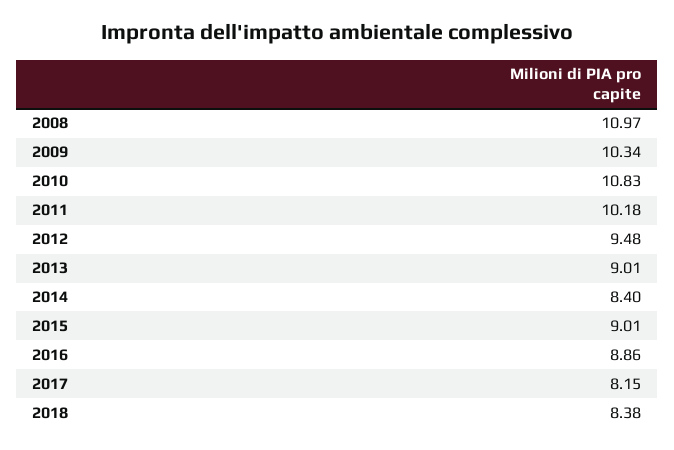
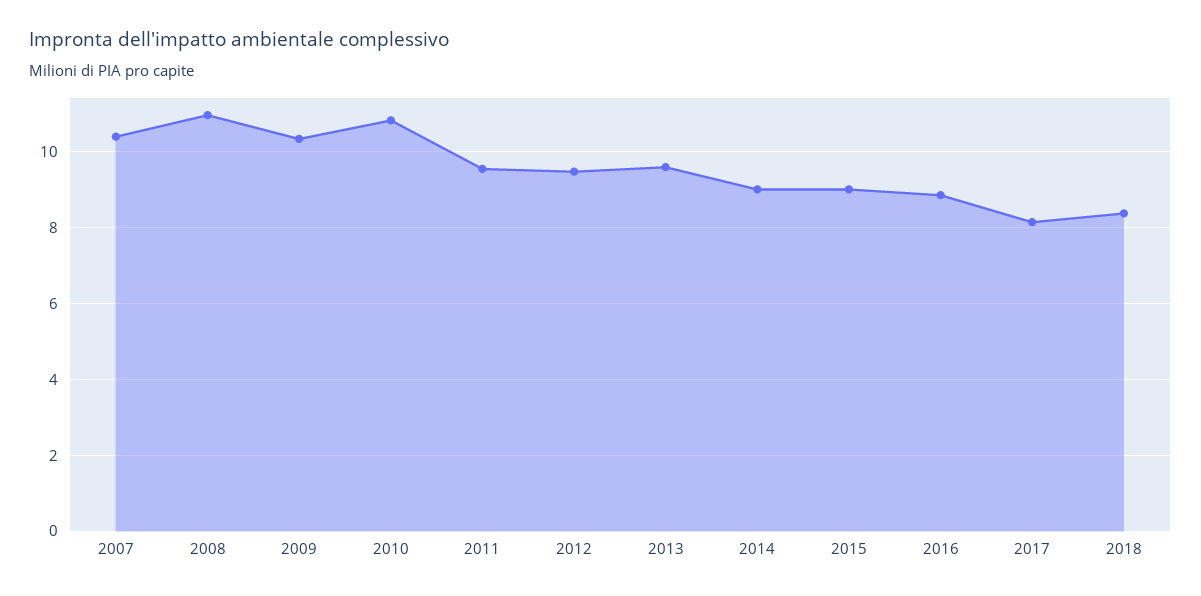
  {
    "2008": 10.97,
    "2009": 10.34,
    "2010": 10.83,
-   "2011": 10.18,
+   "2011": 9.6,
    "2012": 9.48,
-   "2013": 9.01,
+   "2013": 9.6,
-   "2014": 8.4,
+   "2014": 9,
    "2015": 9.01,
    "2016": 8.86,
    "2017": 8.15,
-   "2018": 8.38
+   "2018": 8.38,
+   "2007": 10.4
  }

